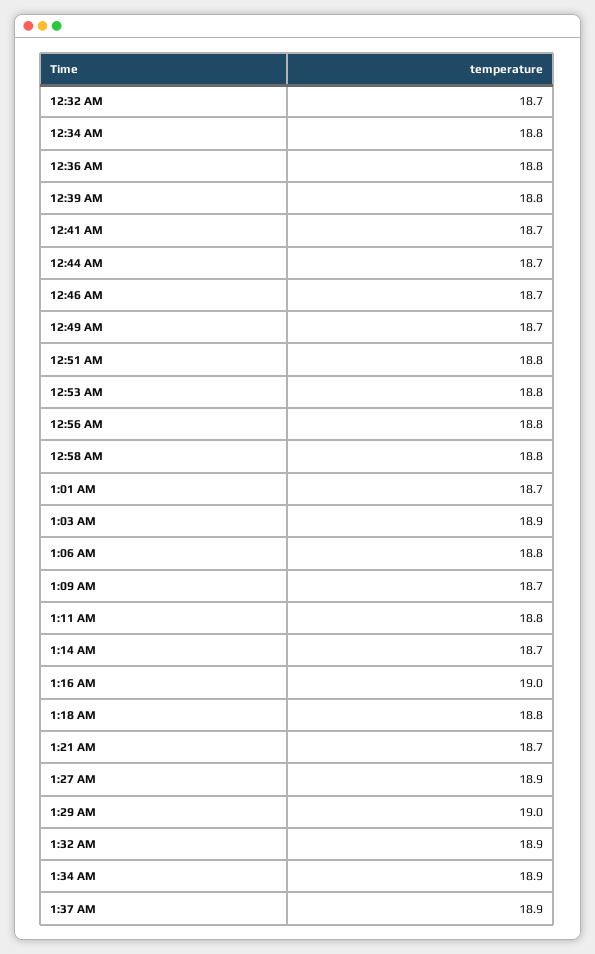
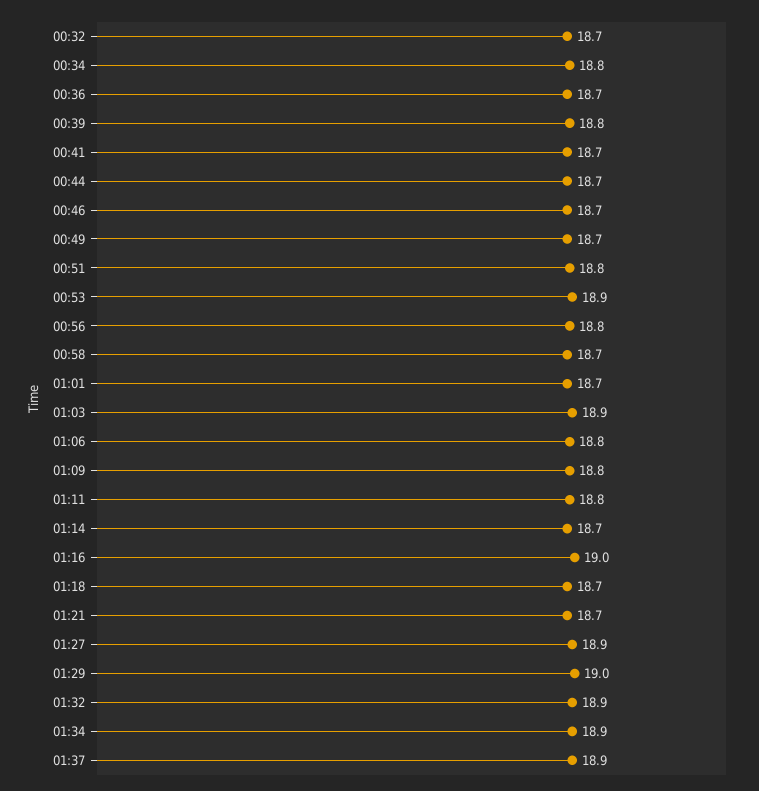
  {
    "12:32 AM": 18.7,
    "12:34 AM": 18.8,
-   "12:36 AM": 18.8,
+   "12:36 AM": 18.7,
    "12:39 AM": 18.8,
    "12:41 AM": 18.7,
    "12:44 AM": 18.7,
    "12:46 AM": 18.7,
    "12:49 AM": 18.7,
    "12:51 AM": 18.8,
-   "12:53 AM": 18.8,
+   "12:53 AM": 18.9,
    "12:56 AM": 18.8,
-   "12:58 AM": 18.8,
+   "12:58 AM": 18.7,
    "1:01 AM": 18.7,
    "1:03 AM": 18.9,
    "1:06 AM": 18.8,
-   "1:09 AM": 18.7,
+   "1:09 AM": 18.8,
    "1:11 AM": 18.8,
    "1:14 AM": 18.7,
    "1:16 AM": 19,
-   "1:18 AM": 18.8,
+   "1:18 AM": 18.7,
    "1:21 AM": 18.7,
    "1:27 AM": 18.9,
    "1:29 AM": 19,
    "1:32 AM": 18.9,
    "1:34 AM": 18.9,
    "1:37 AM": 18.9
  }

